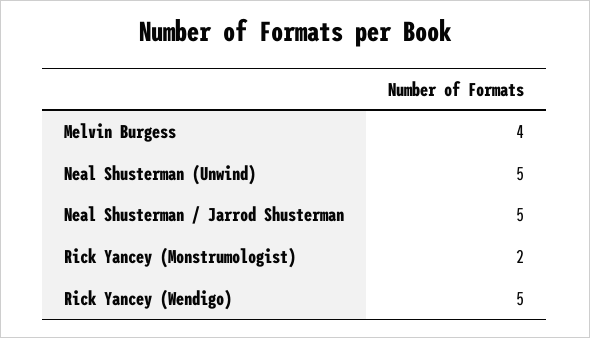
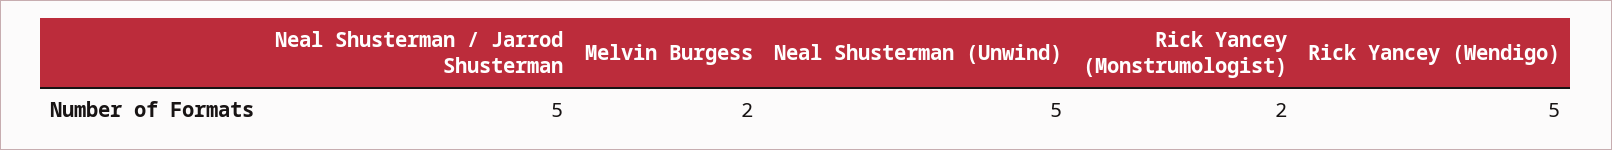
  {
-   "Melvin Burgess": 4,
+   "Melvin Burgess": 2,
    "Neal Shusterman (Unwind)": 5,
    "Neal Shusterman / Jarrod Shusterman": 5,
    "Rick Yancey (Monstrumologist)": 2,
    "Rick Yancey (Wendigo)": 5
  }

